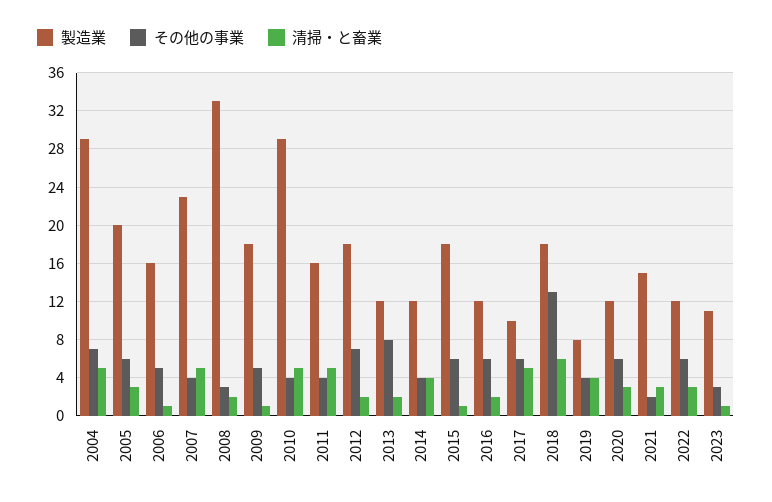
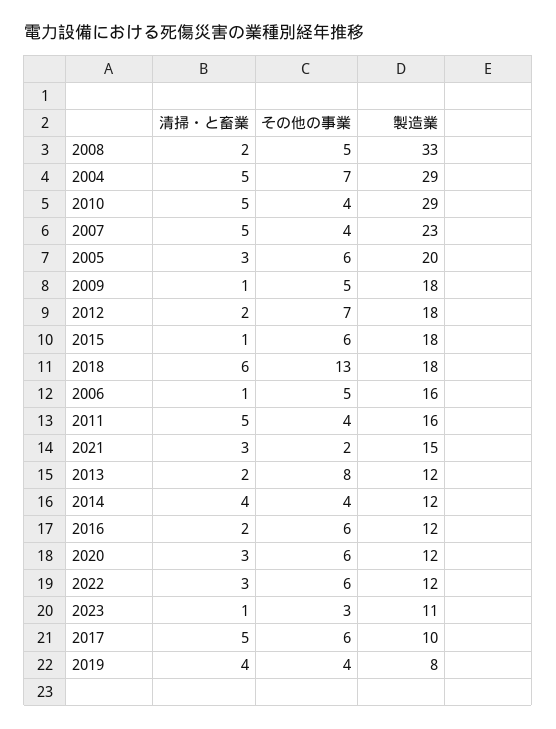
  {
    "製造業": {
      "2004": 29,
      "2005": 20,
      "2006": 16,
      "2007": 23,
      "2008": 33,
      "2009": 18,
      "2010": 29,
      "2011": 16,
      "2012": 18,
      "2013": 12,
      "2014": 12,
      "2015": 18,
      "2016": 12,
      "2017": 10,
      "2018": 18,
      "2019": 8,
      "2020": 12,
      "2021": 15,
      "2022": 12,
      "2023": 11
    },
    "その他の事業": {
      "2004": 7,
      "2005": 6,
      "2006": 5,
      "2007": 4,
-     "2008": 3,
+     "2008": 5,
      "2009": 5,
      "2010": 4,
      "2011": 4,
      "2012": 7,
      "2013": 8,
      "2014": 4,
      "2015": 6,
      "2016": 6,
      "2017": 6,
      "2018": 13,
      "2019": 4,
      "2020": 6,
      "2021": 2,
      "2022": 6,
      "2023": 3
    },
    "清掃・と畜業": {
      "2004": 5,
      "2005": 3,
      "2006": 1,
      "2007": 5,
      "2008": 2,
      "2009": 1,
      "2010": 5,
      "2011": 5,
      "2012": 2,
      "2013": 2,
      "2014": 4,
      "2015": 1,
      "2016": 2,
      "2017": 5,
      "2018": 6,
      "2019": 4,
      "2020": 3,
      "2021": 3,
      "2022": 3,
      "2023": 1
    }
  }

